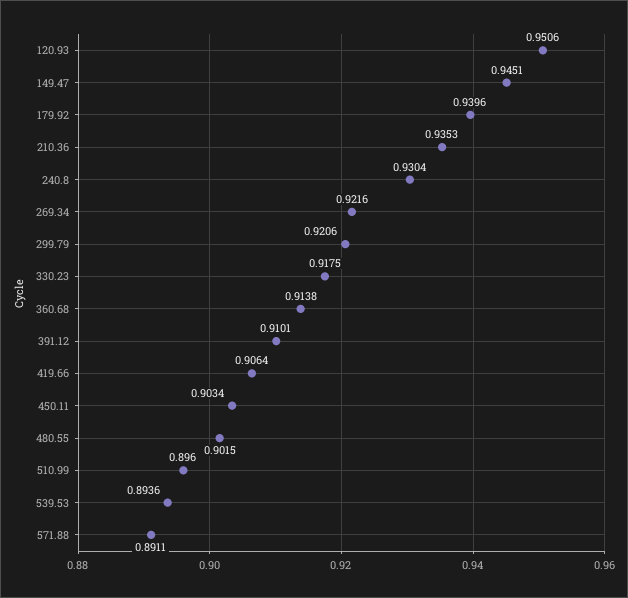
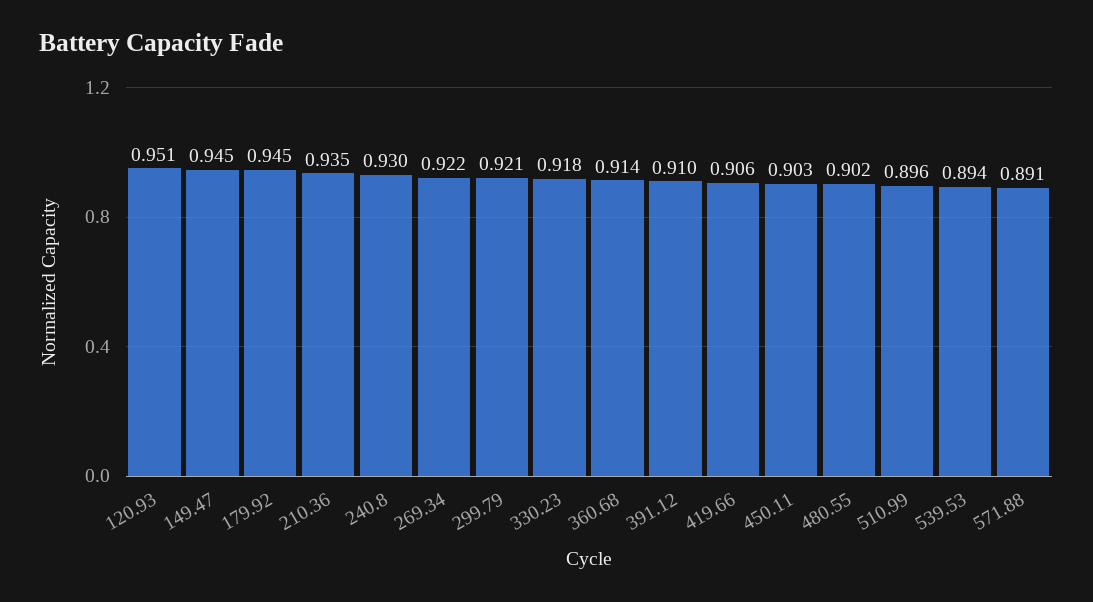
  {
    "120.93": 0.9506,
    "149.47": 0.9451,
-   "179.92": 0.9396,
+   "179.92": 0.945,
    "210.36": 0.9353,
    "240.8": 0.9304,
    "269.34": 0.9216,
    "299.79": 0.9206,
    "330.23": 0.9175,
    "360.68": 0.9138,
    "391.12": 0.9101,
    "419.66": 0.9064,
    "450.11": 0.9034,
    "480.55": 0.9015,
    "510.99": 0.896,
    "539.53": 0.8936,
    "571.88": 0.8911
  }

